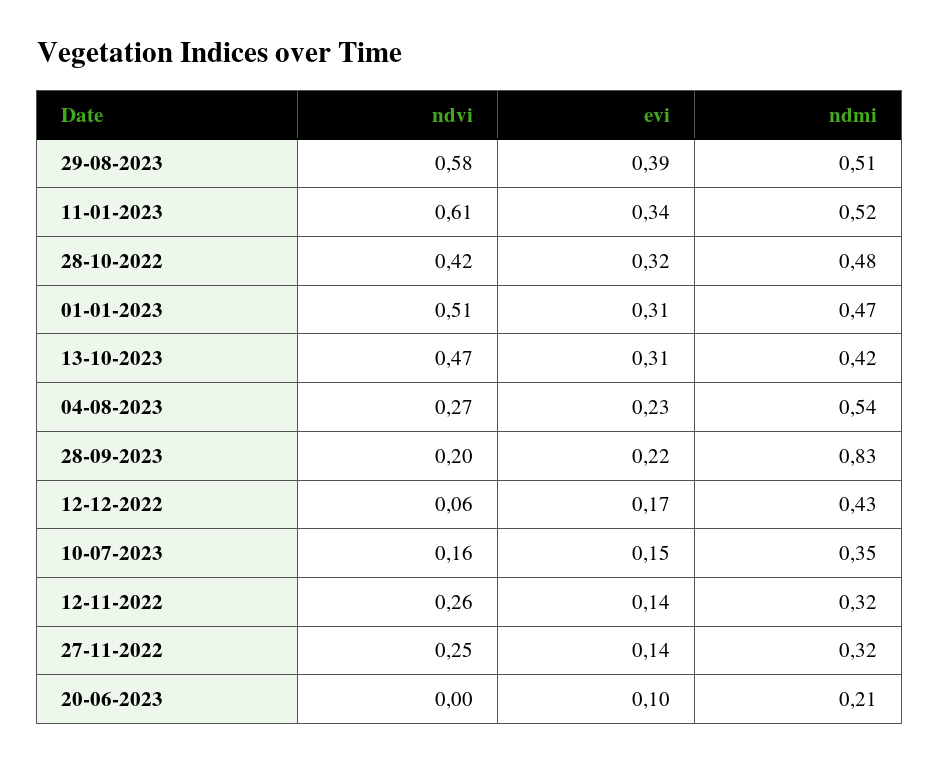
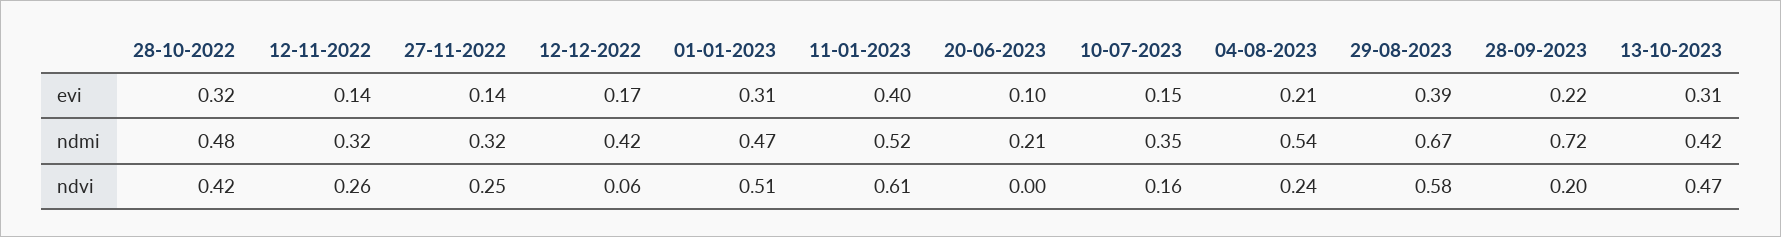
  {
    "ndvi": {
      "29-08-2023": 0.58,
      "11-01-2023": 0.61,
      "28-10-2022": 0.42,
      "01-01-2023": 0.51,
      "13-10-2023": 0.47,
-     "04-08-2023": 0.27,
+     "04-08-2023": 0.24,
      "28-09-2023": 0.2,
      "12-12-2022": 0.06,
      "10-07-2023": 0.16,
      "12-11-2022": 0.26,
      "27-11-2022": 0.25,
      "20-06-2023": 0
    },
    "evi": {
      "29-08-2023": 0.39,
-     "11-01-2023": 0.34,
+     "11-01-2023": 0.4,
      "28-10-2022": 0.32,
      "01-01-2023": 0.31,
      "13-10-2023": 0.31,
-     "04-08-2023": 0.23,
+     "04-08-2023": 0.21,
      "28-09-2023": 0.22,
      "12-12-2022": 0.17,
      "10-07-2023": 0.15,
      "12-11-2022": 0.14,
      "27-11-2022": 0.14,
      "20-06-2023": 0.1
    },
    "ndmi": {
-     "29-08-2023": 0.51,
+     "29-08-2023": 0.67,
      "11-01-2023": 0.52,
      "28-10-2022": 0.48,
      "01-01-2023": 0.47,
      "13-10-2023": 0.42,
      "04-08-2023": 0.54,
-     "28-09-2023": 0.83,
+     "28-09-2023": 0.72,
-     "12-12-2022": 0.43,
+     "12-12-2022": 0.42,
      "10-07-2023": 0.35,
      "12-11-2022": 0.32,
      "27-11-2022": 0.32,
      "20-06-2023": 0.21
    }
  }

